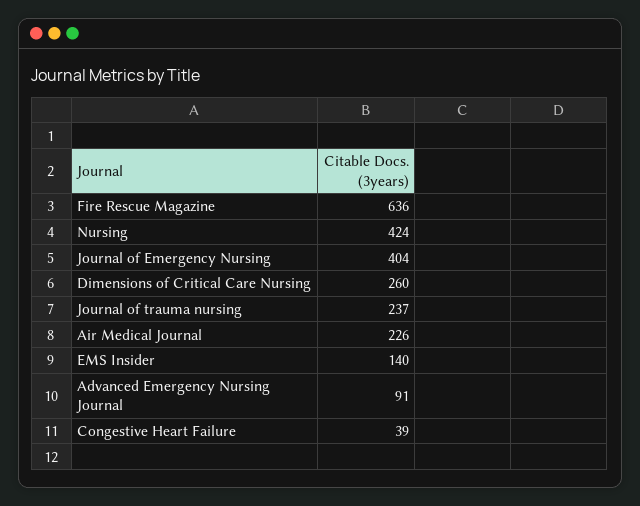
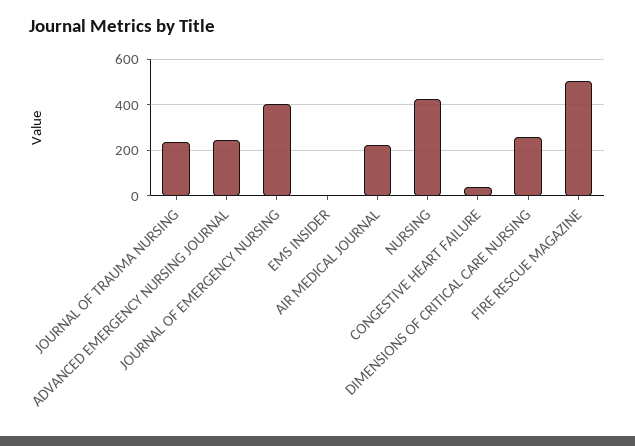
  {
-   "Fire Rescue Magazine": 636,
+   "Fire Rescue Magazine": 500,
    "Nursing": 424,
    "Journal of Emergency Nursing": 404,
    "Dimensions of Critical Care Nursing": 260,
    "Journal of trauma nursing": 237,
    "Air Medical Journal": 226,
-   "EMS Insider": 140,
+   "EMS Insider": 0,
-   "Advanced Emergency Nursing Journal": 91,
+   "Advanced Emergency Nursing Journal": 250,
    "Congestive Heart Failure": 39
  }

